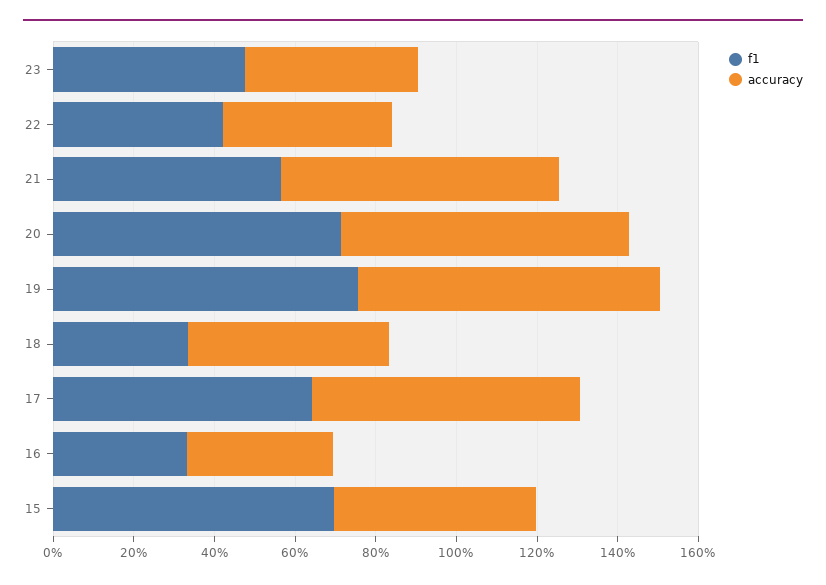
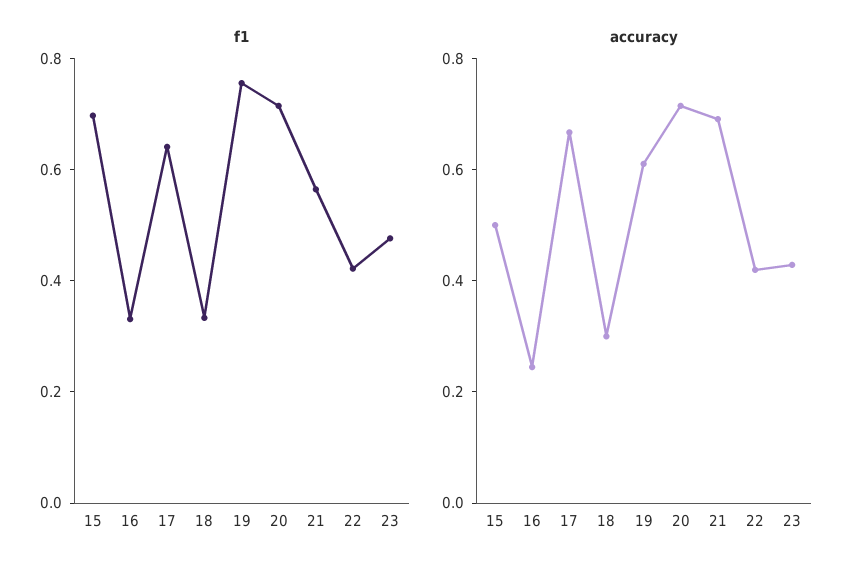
  {
    "f1": {
      "23": 0.5,
      "22": 0.4,
      "21": 0.55,
      "20": 0.7,
      "19": 0.75,
      "18": 0.35,
      "17": 0.65,
      "16": 0.35,
      "15": 0.7
    },
    "accuracy": {
      "23": 0.45,
      "22": 0.4,
      "21": 0.7,
      "20": 0.7,
-     "19": 0.75,
+     "19": 0.6,
-     "18": 0.5,
+     "18": 0.3,
      "17": 0.65,
-     "16": 0.35,
+     "16": 0.25,
      "15": 0.5
    }
  }

